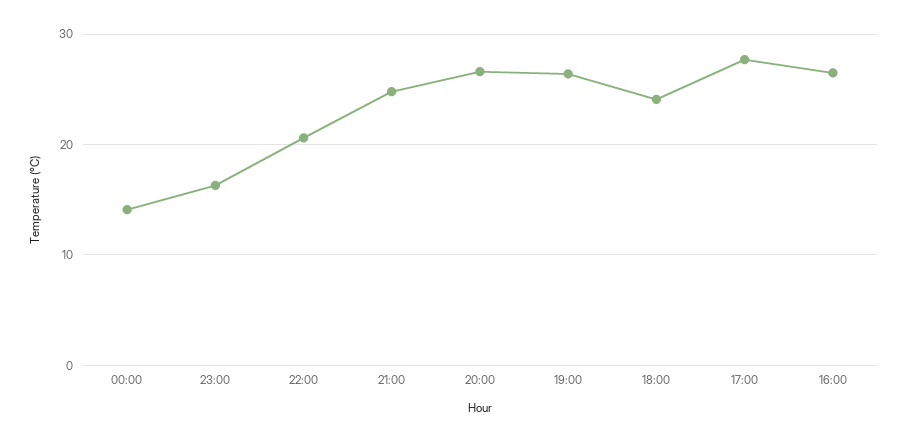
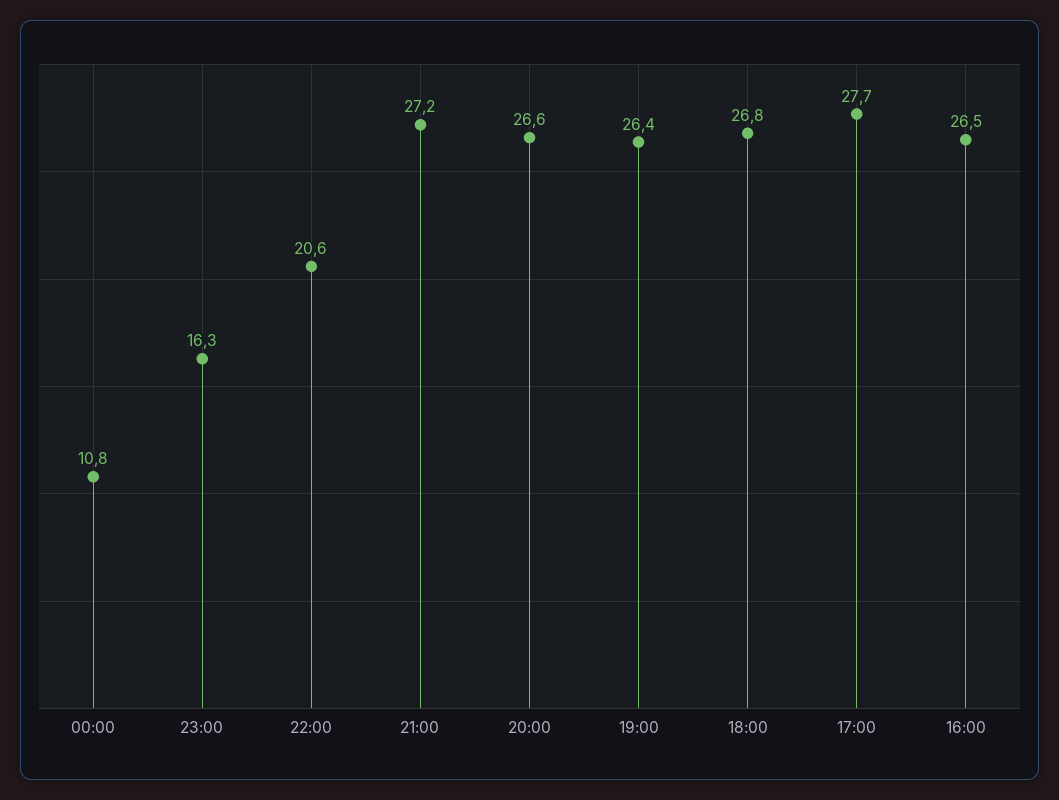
  {
-   "00:00": 14,
+   "00:00": 10.8,
    "23:00": 16.3,
    "22:00": 20.6,
-   "21:00": 25,
+   "21:00": 27.2,
    "20:00": 26.6,
    "19:00": 26.4,
-   "18:00": 24,
+   "18:00": 26.8,
    "17:00": 27.7,
    "16:00": 26.5
  }

